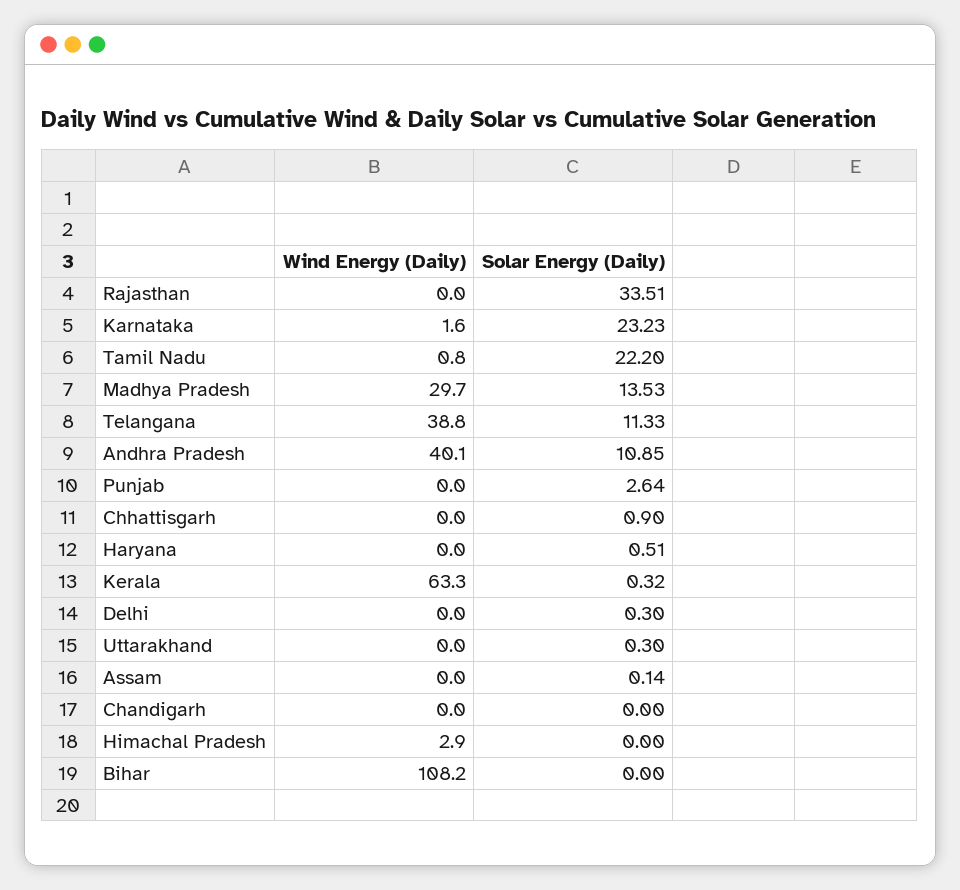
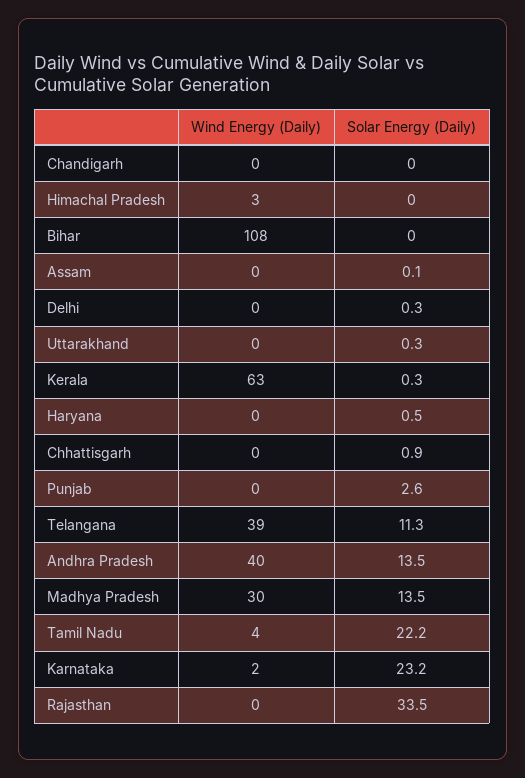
  {
    "Wind Energy (Daily)": {
      "Rajasthan": 0,
      "Karnataka": 1.6,
-     "Tamil Nadu": 0.8,
+     "Tamil Nadu": 4,
      "Madhya Pradesh": 29.7,
      "Telangana": 38.8,
      "Andhra Pradesh": 40.1,
      "Punjab": 0,
      "Chhattisgarh": 0,
      "Haryana": 0,
      "Kerala": 63.3,
      "Delhi": 0,
      "Uttarakhand": 0,
      "Assam": 0,
      "Chandigarh": 0,
      "Himachal Pradesh": 2.9,
      "Bihar": 108.2
    },
    "Solar Energy (Daily)": {
      "Rajasthan": 33.51,
      "Karnataka": 23.23,
      "Tamil Nadu": 22.2,
      "Madhya Pradesh": 13.53,
      "Telangana": 11.33,
-     "Andhra Pradesh": 10.85,
+     "Andhra Pradesh": 13.5,
      "Punjab": 2.64,
      "Chhattisgarh": 0.9,
      "Haryana": 0.51,
      "Kerala": 0.32,
      "Delhi": 0.3,
      "Uttarakhand": 0.3,
      "Assam": 0.14,
      "Chandigarh": 0,
      "Himachal Pradesh": 0,
      "Bihar": 0
    }
  }

